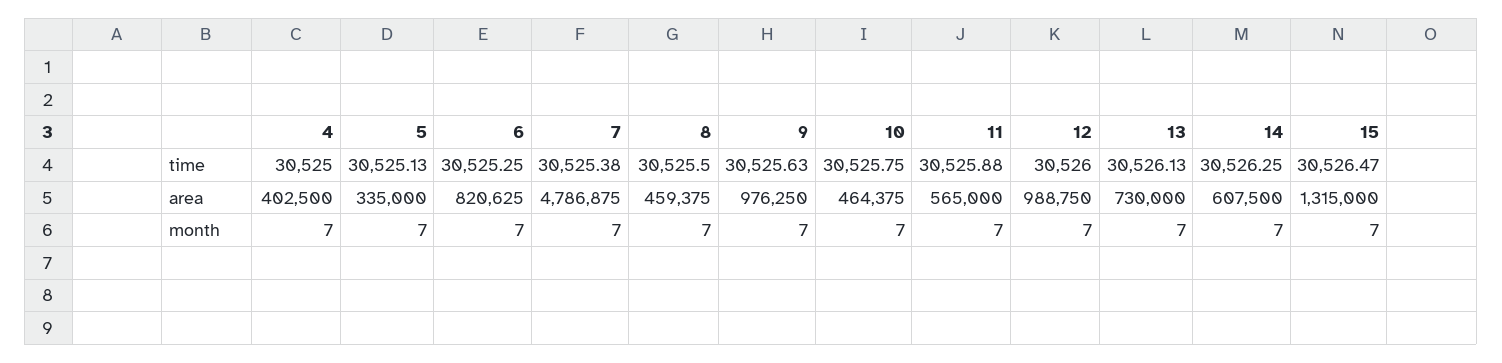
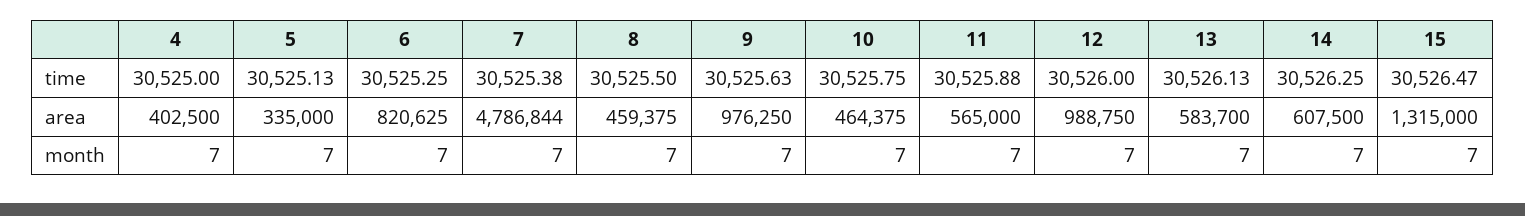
  {
    "4": {
      "time": 30525,
      "area": 402500,
      "month": 7
    },
    "5": {
      "time": 30525.13,
      "area": 335000,
      "month": 7
    },
    "6": {
      "time": 30525.25,
      "area": 820625,
      "month": 7
    },
    "7": {
      "time": 30525.38,
-     "area": 4786875,
+     "area": 4786844,
      "month": 7
    },
    "8": {
      "time": 30525.5,
      "area": 459375,
      "month": 7
    },
    "9": {
      "time": 30525.63,
      "area": 976250,
      "month": 7
    },
    "10": {
      "time": 30525.75,
      "area": 464375,
      "month": 7
    },
    "11": {
      "time": 30525.88,
      "area": 565000,
      "month": 7
    },
    "12": {
      "time": 30526,
      "area": 988750,
      "month": 7
    },
    "13": {
      "time": 30526.13,
-     "area": 730000,
+     "area": 583700,
      "month": 7
    },
    "14": {
      "time": 30526.25,
      "area": 607500,
      "month": 7
    },
    "15": {
      "time": 30526.47,
      "area": 1315000,
      "month": 7
    }
  }

